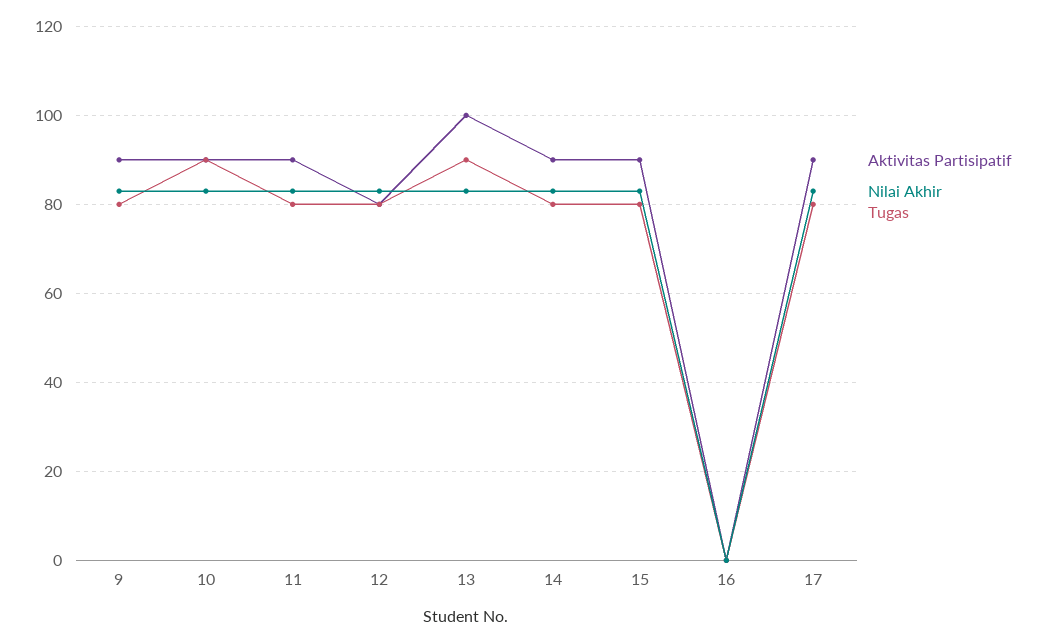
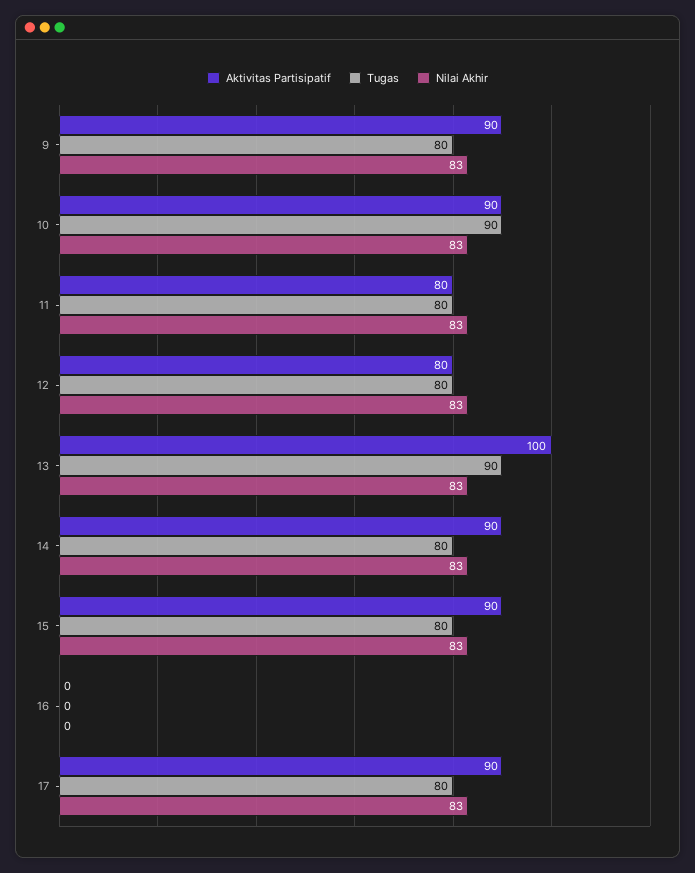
  {
    "Aktivitas Partisipatif": {
      "9": 90,
      "10": 90,
-     "11": 90,
+     "11": 80,
      "12": 80,
      "13": 100,
      "14": 90,
      "15": 90,
      "16": 0,
      "17": 90
    },
    "Nilai Akhir": {
      "9": 83,
      "10": 83,
      "11": 83,
      "12": 83,
      "13": 83,
      "14": 83,
      "15": 83,
      "16": 0,
      "17": 83
    },
    "Tugas": {
      "9": 80,
      "10": 90,
      "11": 80,
      "12": 80,
      "13": 90,
      "14": 80,
      "15": 80,
      "16": 0,
      "17": 80
    }
  }

